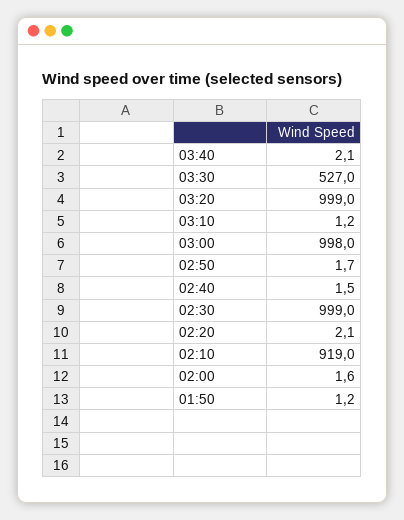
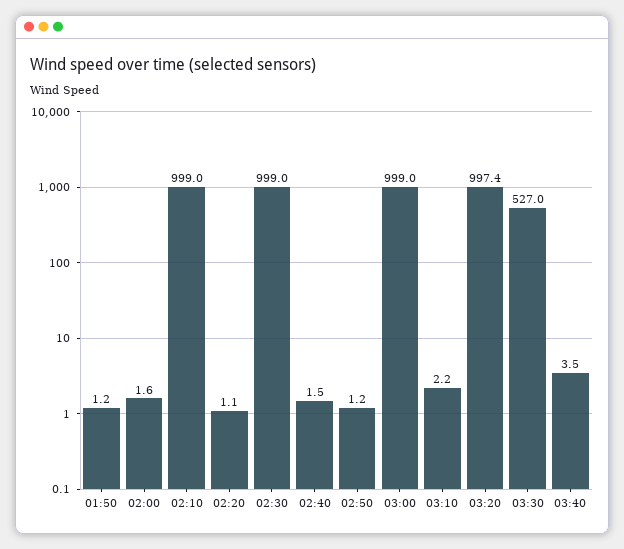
  {
-   "03:40": 2.1,
+   "03:40": 3.5,
    "03:30": 527,
-   "03:20": 999,
+   "03:20": 997.4,
-   "03:10": 1.2,
+   "03:10": 2.2,
-   "03:00": 998,
+   "03:00": 999,
-   "02:50": 1.7,
+   "02:50": 1.2,
    "02:40": 1.5,
    "02:30": 999,
-   "02:20": 2.1,
+   "02:20": 1.1,
-   "02:10": 919,
+   "02:10": 999,
    "02:00": 1.6,
    "01:50": 1.2
  }

